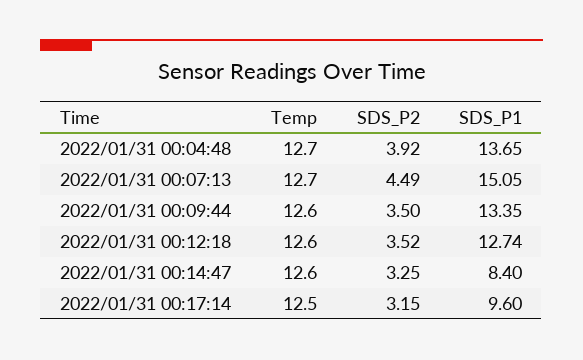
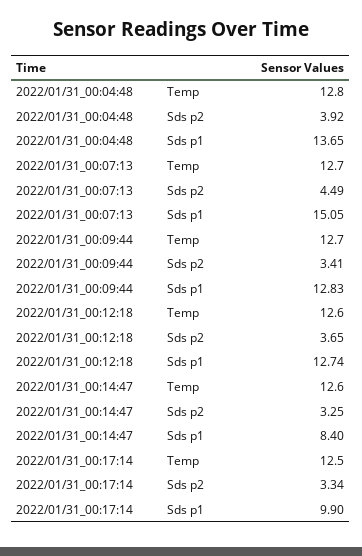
  {
    "Temp": {
-     "2022/01/31 00:04:48": 12.7,
+     "2022/01/31 00:04:48": 12.8,
      "2022/01/31 00:07:13": 12.7,
-     "2022/01/31 00:09:44": 12.6,
+     "2022/01/31 00:09:44": 12.7,
      "2022/01/31 00:12:18": 12.6,
      "2022/01/31 00:14:47": 12.6,
      "2022/01/31 00:17:14": 12.5
    },
    "SDS_P2": {
      "2022/01/31 00:04:48": 3.92,
      "2022/01/31 00:07:13": 4.49,
-     "2022/01/31 00:09:44": 3.5,
+     "2022/01/31 00:09:44": 3.41,
-     "2022/01/31 00:12:18": 3.52,
+     "2022/01/31 00:12:18": 3.65,
      "2022/01/31 00:14:47": 3.25,
-     "2022/01/31 00:17:14": 3.15
+     "2022/01/31 00:17:14": 3.34
    },
    "SDS_P1": {
      "2022/01/31 00:04:48": 13.65,
      "2022/01/31 00:07:13": 15.05,
-     "2022/01/31 00:09:44": 13.35,
+     "2022/01/31 00:09:44": 12.83,
      "2022/01/31 00:12:18": 12.74,
      "2022/01/31 00:14:47": 8.4,
-     "2022/01/31 00:17:14": 9.6
+     "2022/01/31 00:17:14": 9.9
    }
  }

